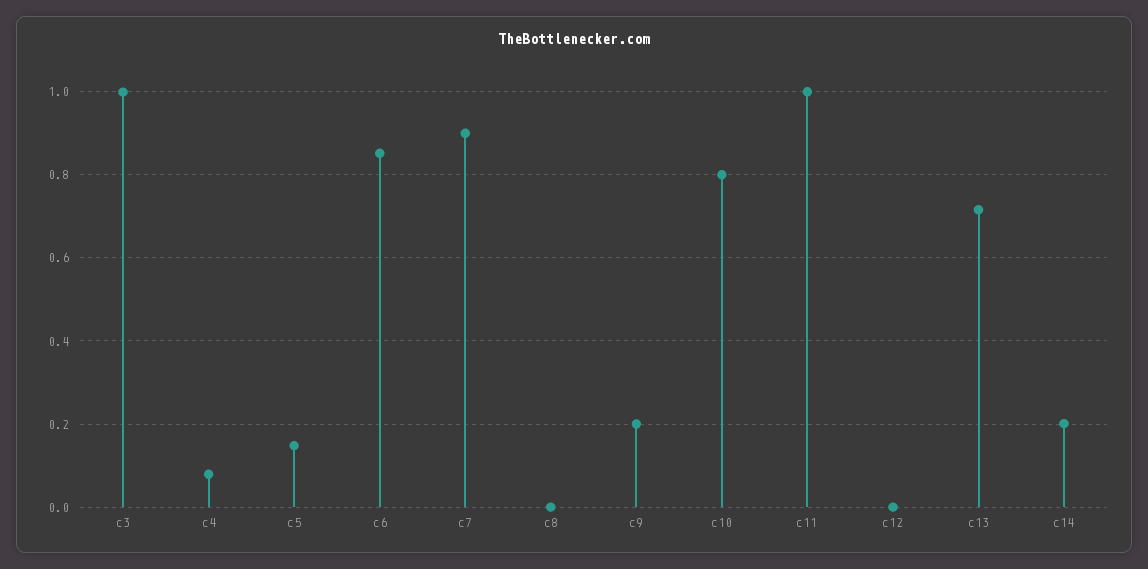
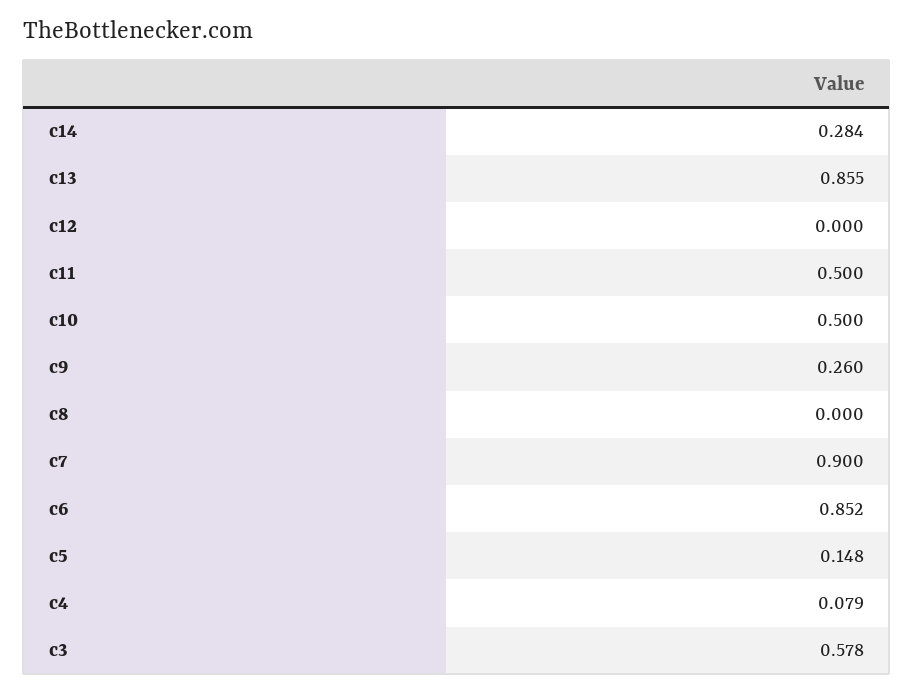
  {
-   "c3": 1,
+   "c3": 0.578,
    "c4": 0.079,
    "c5": 0.148,
    "c6": 0.852,
    "c7": 0.9,
    "c8": 0,
-   "c9": 0.2,
+   "c9": 0.26,
-   "c10": 0.8,
+   "c10": 0.5,
-   "c11": 1,
+   "c11": 0.5,
    "c12": 0,
-   "c13": 0.72,
+   "c13": 0.855,
-   "c14": 0.2
+   "c14": 0.284
  }

